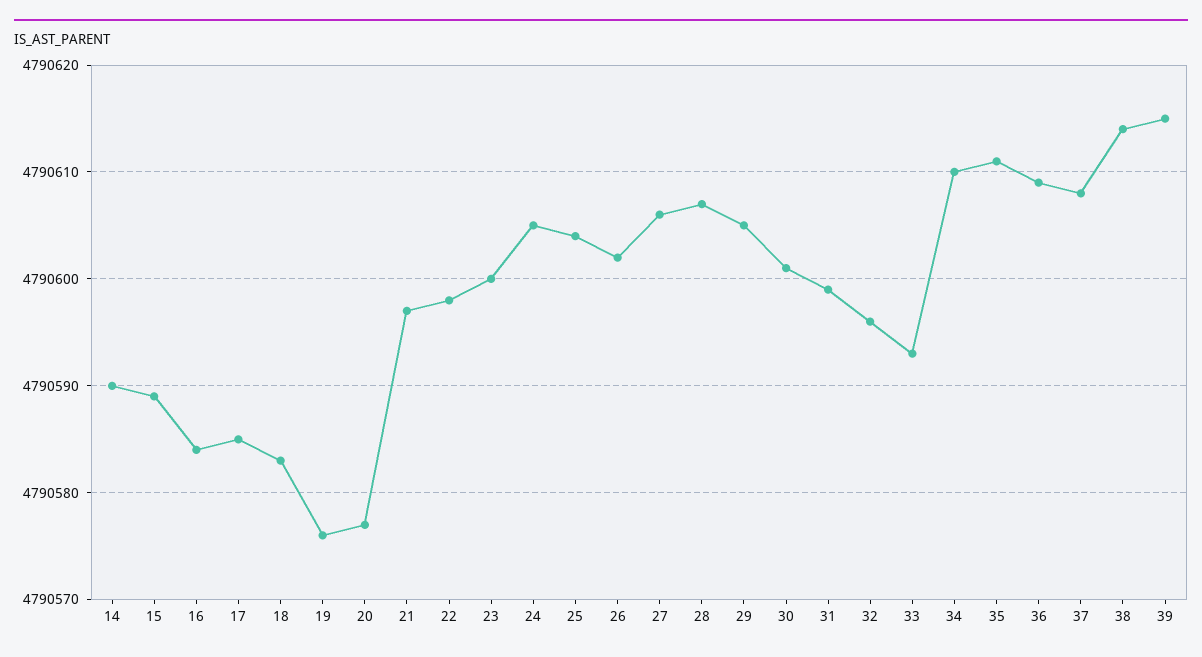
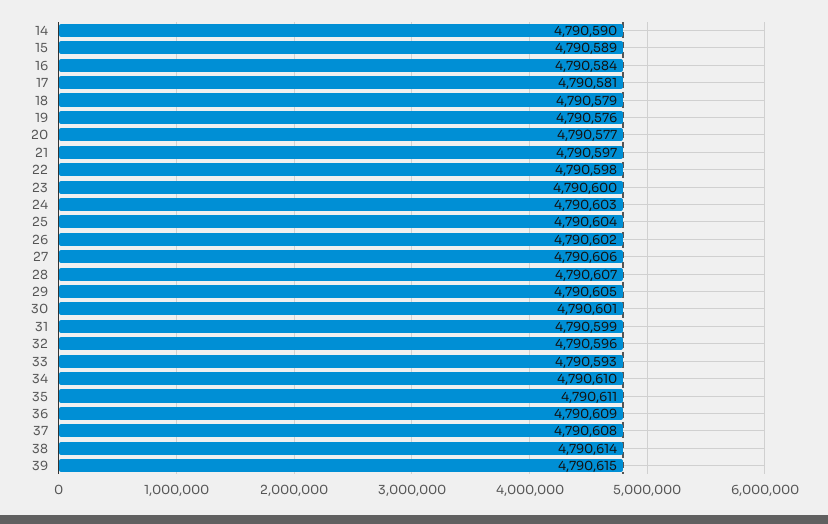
  {
    "14": 4790590,
    "15": 4790589,
    "16": 4790584,
-   "17": 4790585,
+   "17": 4790581,
-   "18": 4790583,
+   "18": 4790579,
    "19": 4790576,
    "20": 4790577,
    "21": 4790597,
    "22": 4790598,
    "23": 4790600,
-   "24": 4790605,
+   "24": 4790603,
    "25": 4790604,
    "26": 4790602,
    "27": 4790606,
    "28": 4790607,
    "29": 4790605,
    "30": 4790601,
    "31": 4790599,
    "32": 4790596,
    "33": 4790593,
    "34": 4790610,
    "35": 4790611,
    "36": 4790609,
    "37": 4790608,
    "38": 4790614,
    "39": 4790615
  }

